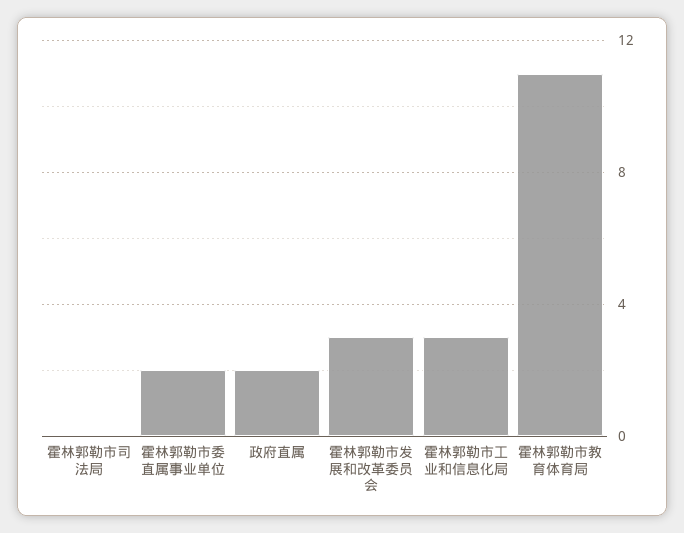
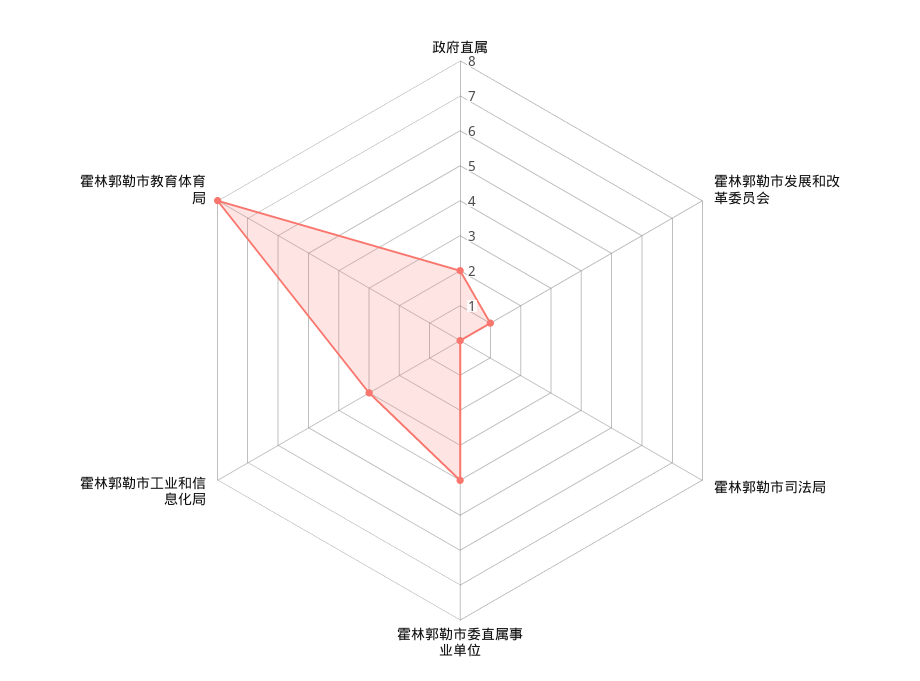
  {
    "霍林郭勒市司法局": 0,
-   "霍林郭勒市委直属事业单位": 2,
+   "霍林郭勒市委直属事业单位": 4,
    "政府直属": 2,
-   "霍林郭勒市发展和改革委员会": 3,
+   "霍林郭勒市发展和改革委员会": 1,
    "霍林郭勒市工业和信息化局": 3,
-   "霍林郭勒市教育体育局": 11
+   "霍林郭勒市教育体育局": 8
  }

